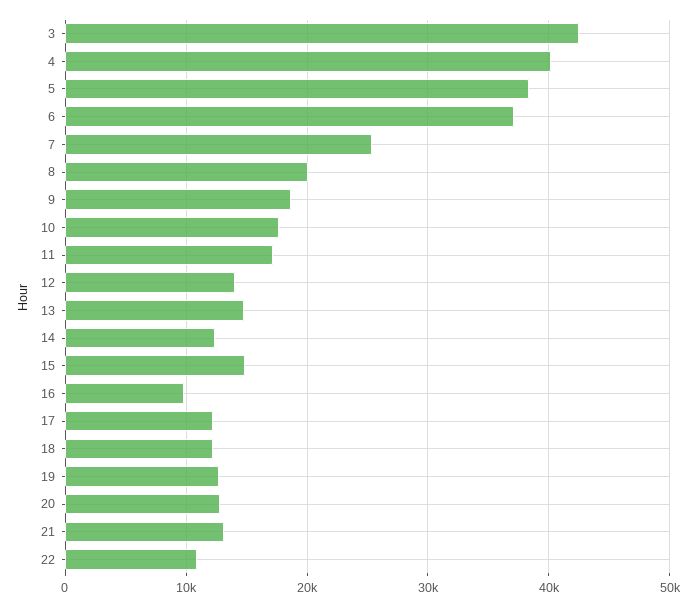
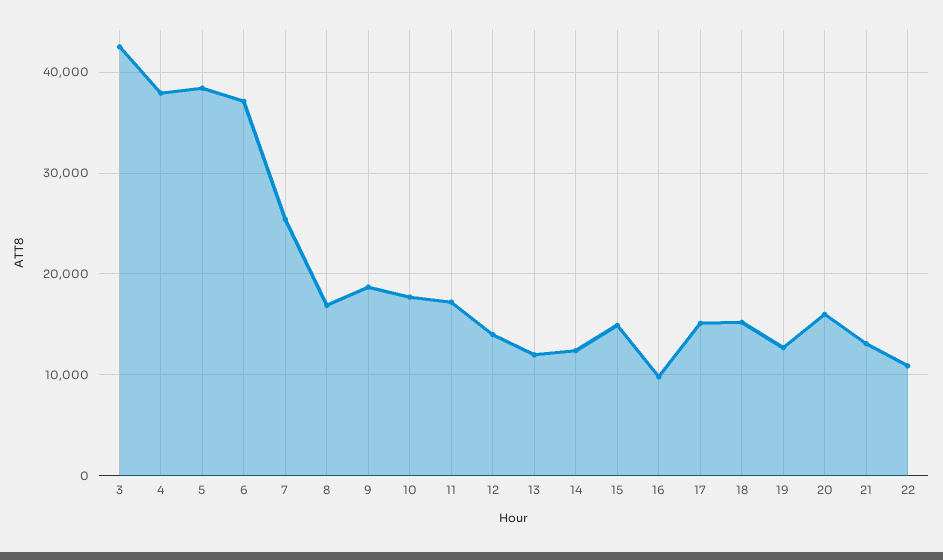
  {
    "3": 43000,
-   "4": 40000,
+   "4": 38000,
    "5": 38000,
    "6": 37000,
    "7": 25000,
-   "8": 20000,
+   "8": 17000,
    "9": 19000,
    "10": 18000,
    "11": 17000,
    "12": 14000,
-   "13": 15000,
+   "13": 12000,
    "14": 12000,
    "15": 15000,
    "16": 10000,
-   "17": 12000,
+   "17": 15000,
-   "18": 12000,
+   "18": 15000,
    "19": 13000,
-   "20": 13000,
+   "20": 16000,
    "21": 13000,
    "22": 11000
  }

